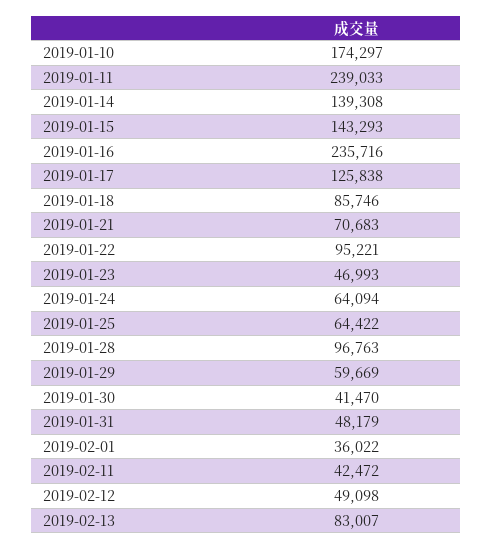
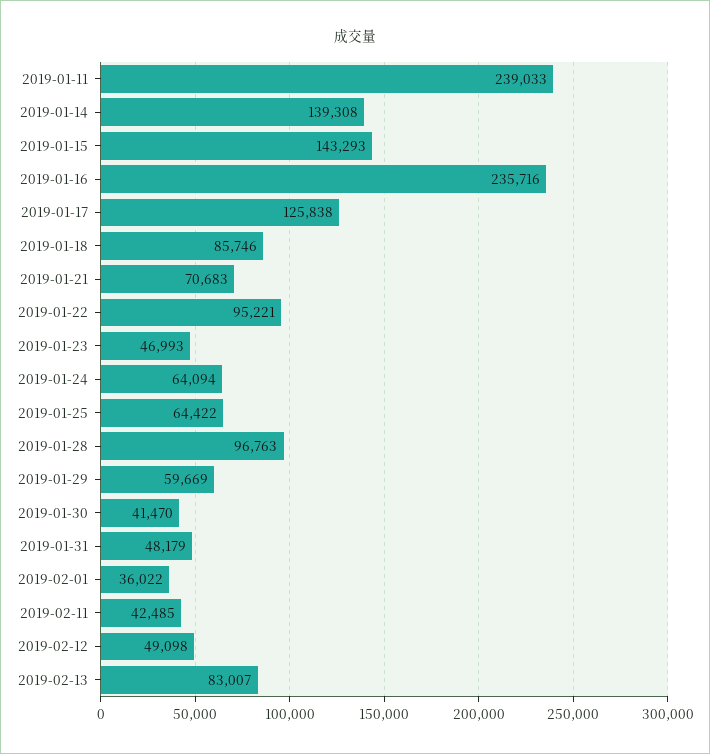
  {
-   "2019-01-10": 174297,
    "2019-01-11": 239033,
    "2019-01-14": 139308,
    "2019-01-15": 143293,
    "2019-01-16": 235716,
    "2019-01-17": 125838,
    "2019-01-18": 85746,
    "2019-01-21": 70683,
    "2019-01-22": 95221,
    "2019-01-23": 46993,
    "2019-01-24": 64094,
    "2019-01-25": 64422,
    "2019-01-28": 96763,
    "2019-01-29": 59669,
    "2019-01-30": 41470,
    "2019-01-31": 48179,
    "2019-02-01": 36022,
-   "2019-02-11": 42472,
+   "2019-02-11": 42485,
    "2019-02-12": 49098,
    "2019-02-13": 83007
  }

